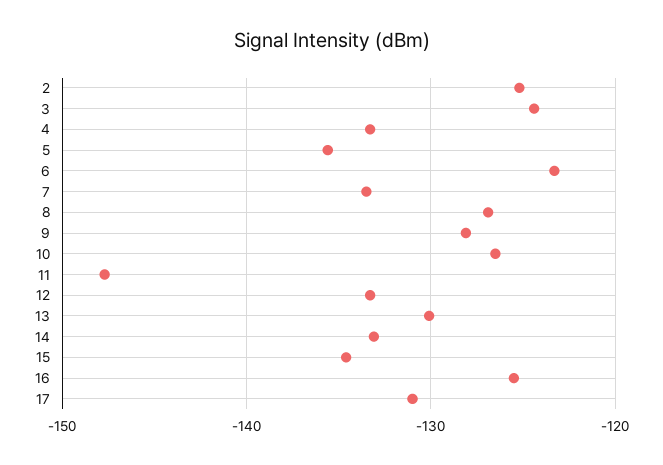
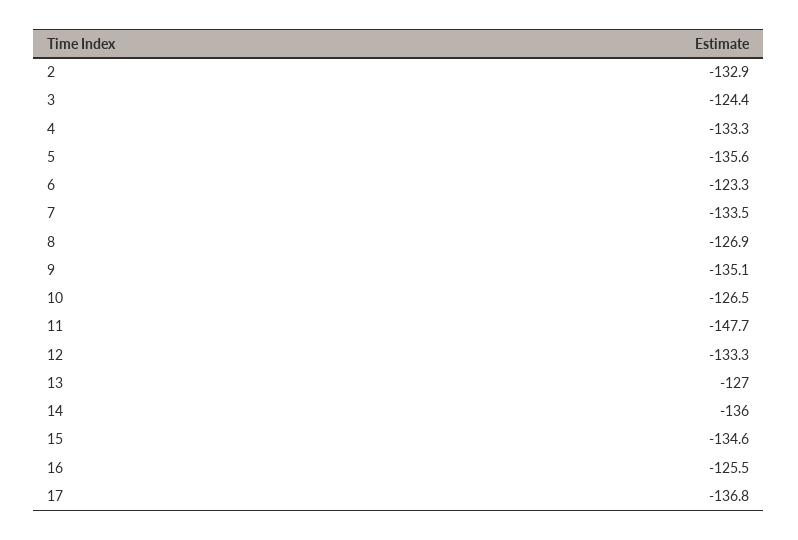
  {
-   "2": -125,
+   "2": -132.9,
    "3": -124.4,
    "4": -133.3,
    "5": -135.6,
    "6": -123.3,
    "7": -133.5,
    "8": -126.9,
-   "9": -128,
+   "9": -135.1,
    "10": -126.5,
    "11": -147.7,
    "12": -133.3,
-   "13": -130,
+   "13": -127,
-   "14": -133,
+   "14": -136,
    "15": -134.6,
    "16": -125.5,
-   "17": -131
+   "17": -136.8
  }

